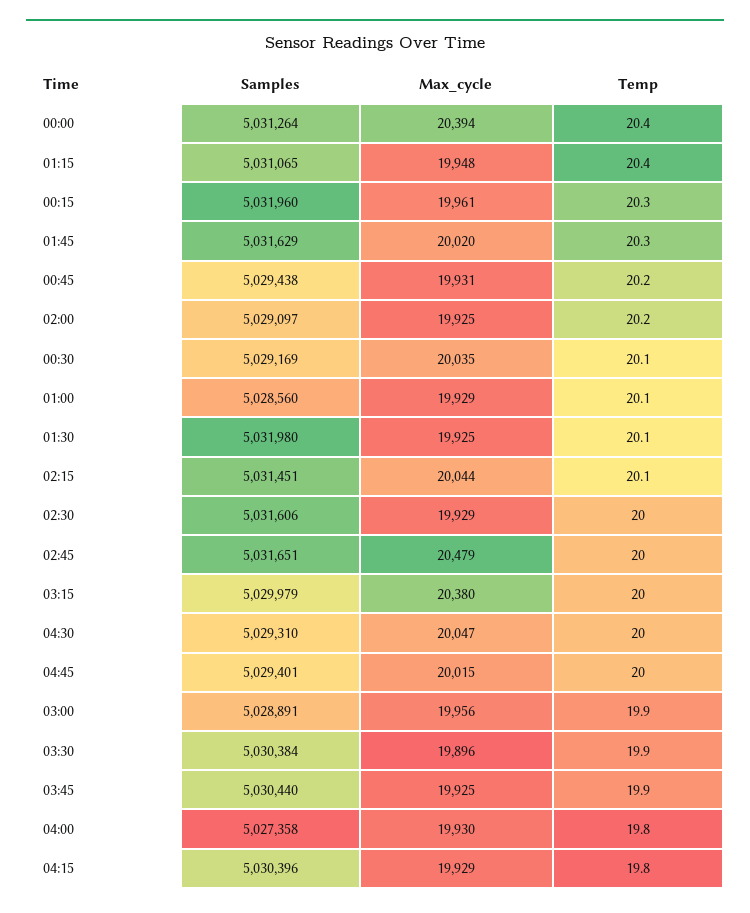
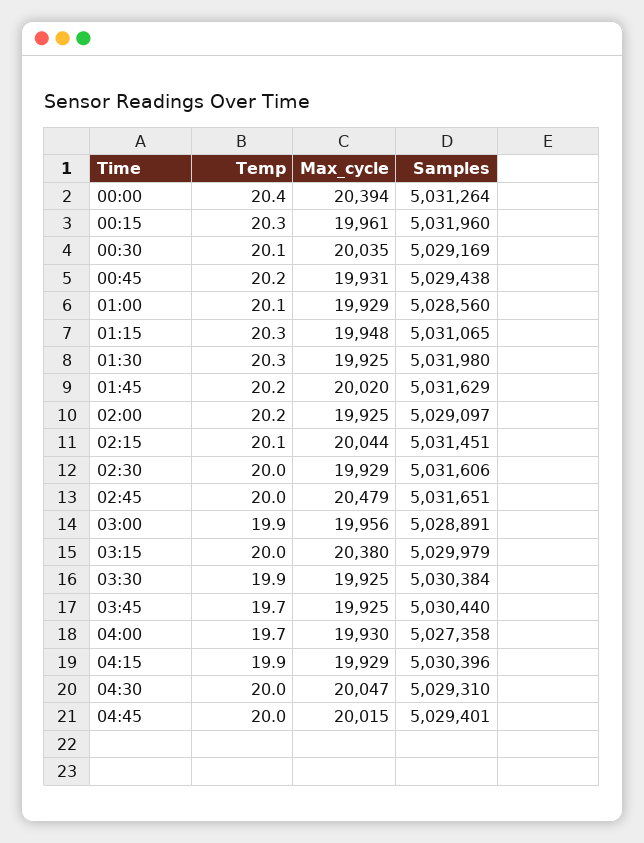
  {
    "Samples": {
      "00:00": 5031264,
      "01:15": 5031065,
      "00:15": 5031960,
      "01:45": 5031629,
      "00:45": 5029438,
      "02:00": 5029097,
      "00:30": 5029169,
      "01:00": 5028560,
      "01:30": 5031980,
      "02:15": 5031451,
      "02:30": 5031606,
      "02:45": 5031651,
      "03:15": 5029979,
      "04:30": 5029310,
      "04:45": 5029401,
      "03:00": 5028891,
      "03:30": 5030384,
      "03:45": 5030440,
      "04:00": 5027358,
      "04:15": 5030396
    },
    "Max_cycle": {
      "00:00": 20394,
      "01:15": 19948,
      "00:15": 19961,
      "01:45": 20020,
      "00:45": 19931,
      "02:00": 19925,
      "00:30": 20035,
      "01:00": 19929,
      "01:30": 19925,
      "02:15": 20044,
      "02:30": 19929,
      "02:45": 20479,
      "03:15": 20380,
      "04:30": 20047,
      "04:45": 20015,
      "03:00": 19956,
-     "03:30": 19896,
+     "03:30": 19925,
      "03:45": 19925,
      "04:00": 19930,
      "04:15": 19929
    },
    "Temp": {
      "00:00": 20.4,
-     "01:15": 20.4,
+     "01:15": 20.3,
      "00:15": 20.3,
-     "01:45": 20.3,
+     "01:45": 20.2,
      "00:45": 20.2,
      "02:00": 20.2,
      "00:30": 20.1,
      "01:00": 20.1,
-     "01:30": 20.1,
+     "01:30": 20.3,
      "02:15": 20.1,
      "02:30": 20,
      "02:45": 20,
      "03:15": 20,
      "04:30": 20,
      "04:45": 20,
      "03:00": 19.9,
      "03:30": 19.9,
-     "03:45": 19.9,
+     "03:45": 19.7,
-     "04:00": 19.8,
+     "04:00": 19.7,
-     "04:15": 19.8
+     "04:15": 19.9
    }
  }

